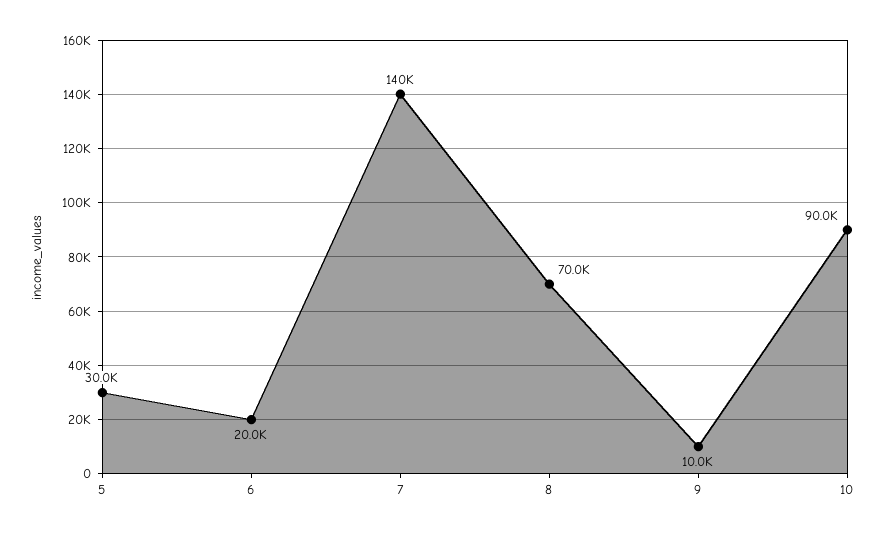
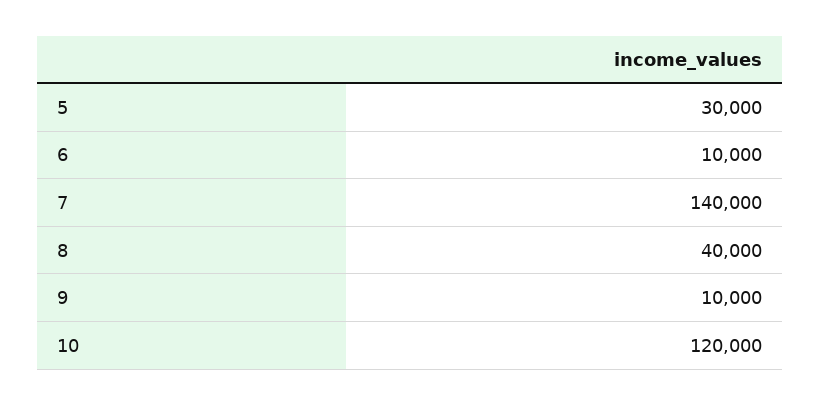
  {
    "5": 30000,
-   "6": 20000,
+   "6": 10000,
    "7": 140000,
-   "8": 70000,
+   "8": 40000,
    "9": 10000,
-   "10": 90000
+   "10": 120000
  }

